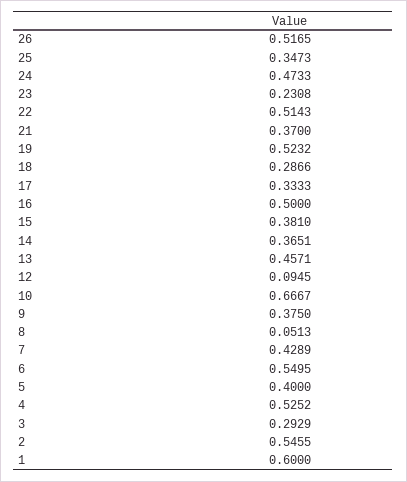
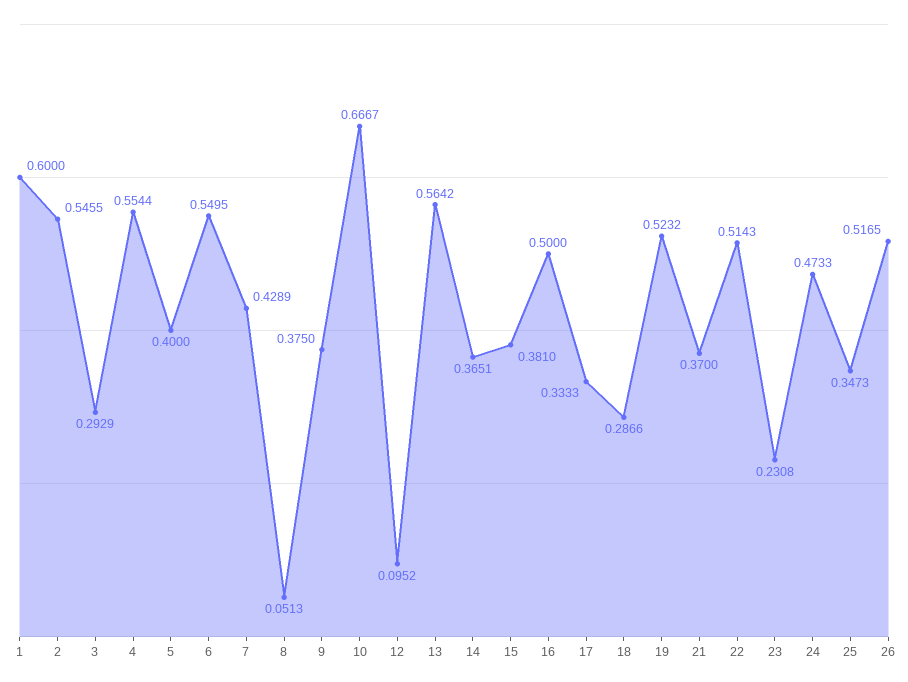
  {
    "26": 0.5165,
    "25": 0.3473,
    "24": 0.4733,
    "23": 0.2308,
    "22": 0.5143,
    "21": 0.37,
    "19": 0.5232,
    "18": 0.2866,
    "17": 0.3333,
    "16": 0.5,
    "15": 0.381,
    "14": 0.3651,
-   "13": 0.4571,
+   "13": 0.5642,
-   "12": 0.0945,
+   "12": 0.0952,
    "10": 0.6667,
    "9": 0.375,
    "8": 0.0513,
    "7": 0.4289,
    "6": 0.5495,
    "5": 0.4,
-   "4": 0.5252,
+   "4": 0.5544,
    "3": 0.2929,
    "2": 0.5455,
    "1": 0.6
  }

